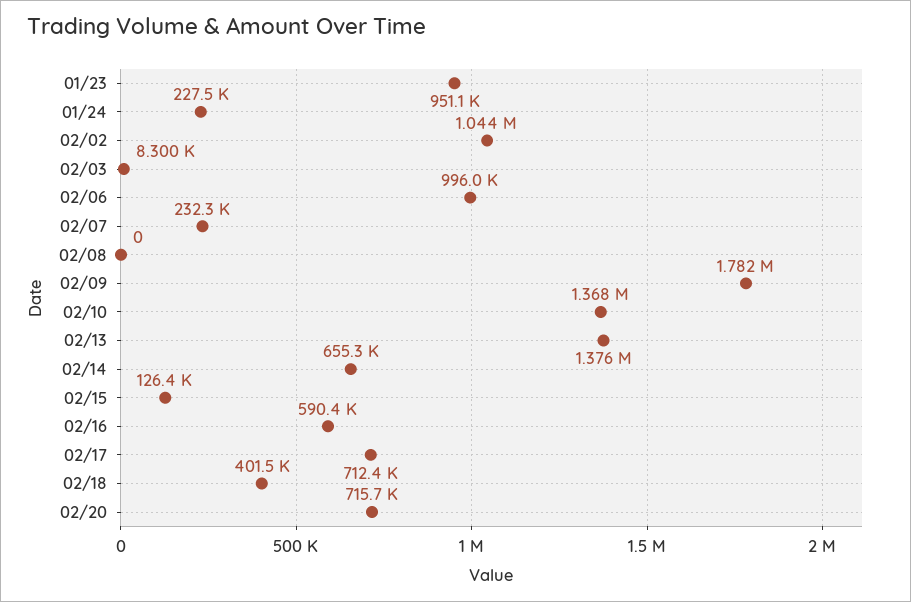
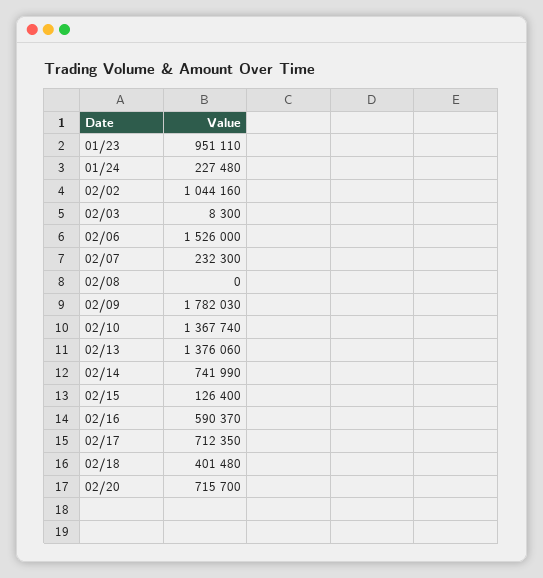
  {
    "01/23": 951110,
    "01/24": 227480,
    "02/02": 1044160,
    "02/03": 8300,
-   "02/06": 996000,
+   "02/06": 1526000,
    "02/07": 232300,
    "02/08": 0,
    "02/09": 1782030,
    "02/10": 1367740,
    "02/13": 1376060,
-   "02/14": 655300,
+   "02/14": 741990,
    "02/15": 126400,
    "02/16": 590370,
    "02/17": 712350,
    "02/18": 401480,
    "02/20": 715700
  }

